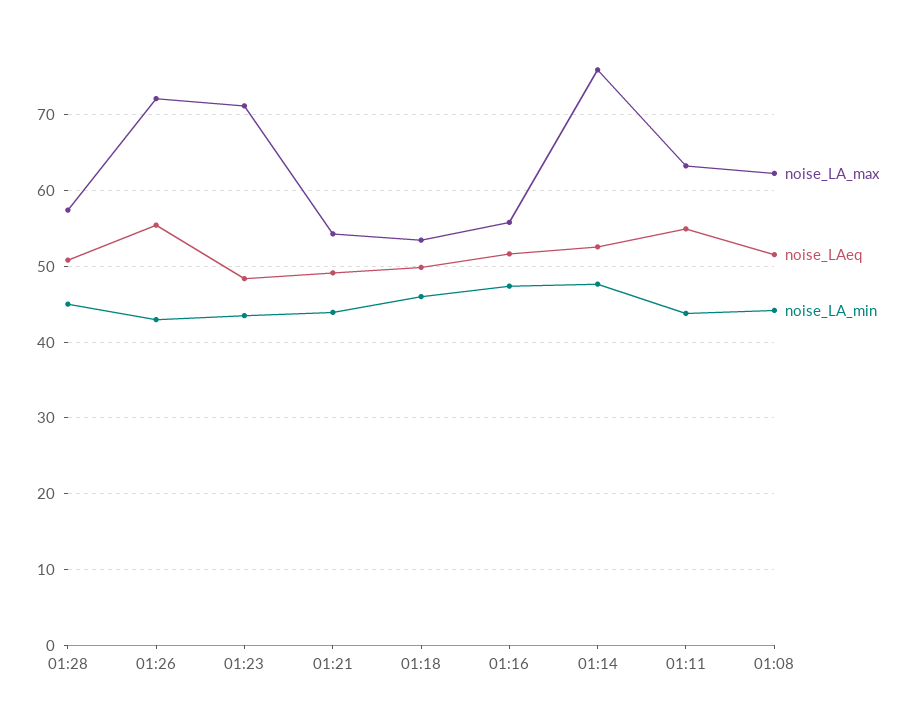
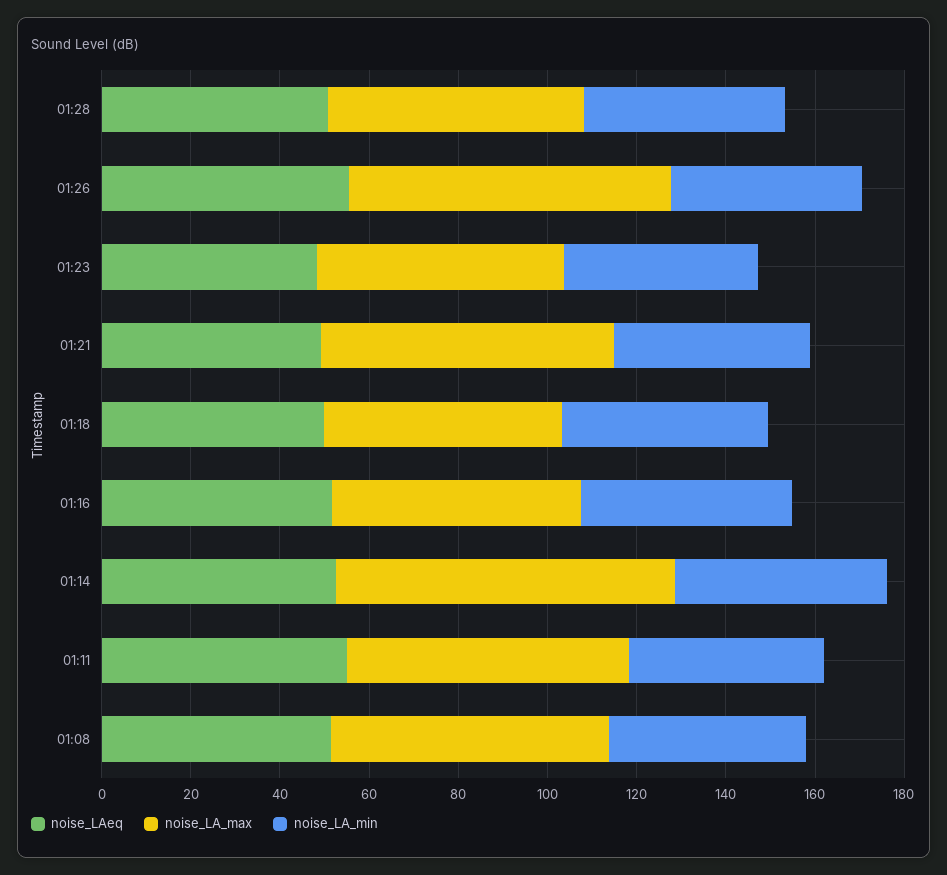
  {
    "noise_LA_max": {
      "01:28": 57,
      "01:26": 72,
-     "01:23": 71,
+     "01:23": 55,
-     "01:21": 54,
+     "01:21": 65,
      "01:18": 53,
      "01:16": 56,
      "01:14": 76,
      "01:11": 63,
      "01:08": 62
    },
    "noise_LAeq": {
      "01:28": 51,
      "01:26": 55,
      "01:23": 48,
      "01:21": 49,
      "01:18": 50,
      "01:16": 52,
      "01:14": 53,
      "01:11": 55,
      "01:08": 52
    },
    "noise_LA_min": {
      "01:28": 45,
      "01:26": 43,
      "01:23": 43,
      "01:21": 44,
      "01:18": 46,
      "01:16": 47,
      "01:14": 48,
      "01:11": 44,
      "01:08": 44
    }
  }

